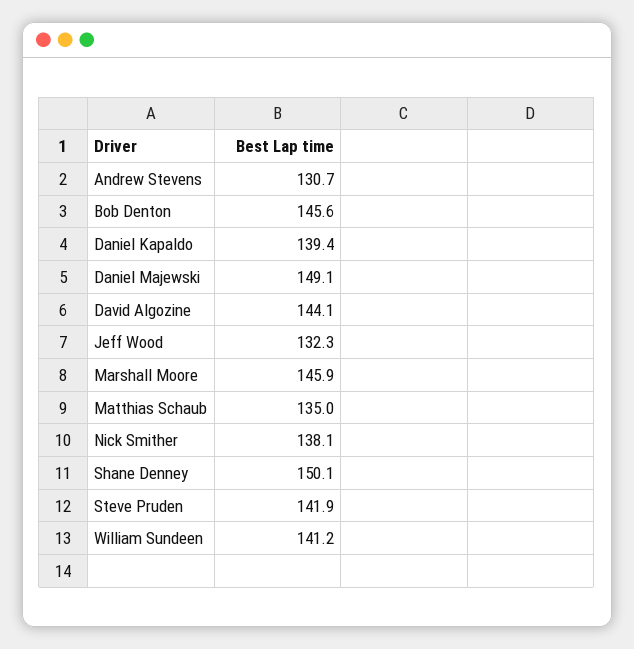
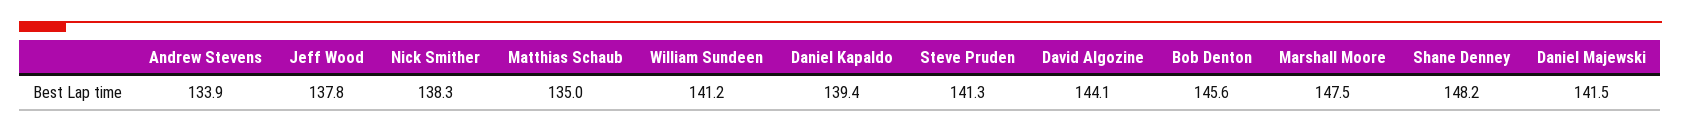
  {
-   "Andrew Stevens": 130.7,
+   "Andrew Stevens": 133.9,
    "Bob Denton": 145.6,
    "Daniel Kapaldo": 139.4,
-   "Daniel Majewski": 149.1,
+   "Daniel Majewski": 141.5,
    "David Algozine": 144.1,
-   "Jeff Wood": 132.3,
+   "Jeff Wood": 137.8,
-   "Marshall Moore": 145.9,
+   "Marshall Moore": 147.5,
    "Matthias Schaub": 135,
-   "Nick Smither": 138.1,
+   "Nick Smither": 138.3,
-   "Shane Denney": 150.1,
+   "Shane Denney": 148.2,
-   "Steve Pruden": 141.9,
+   "Steve Pruden": 141.3,
    "William Sundeen": 141.2
  }

